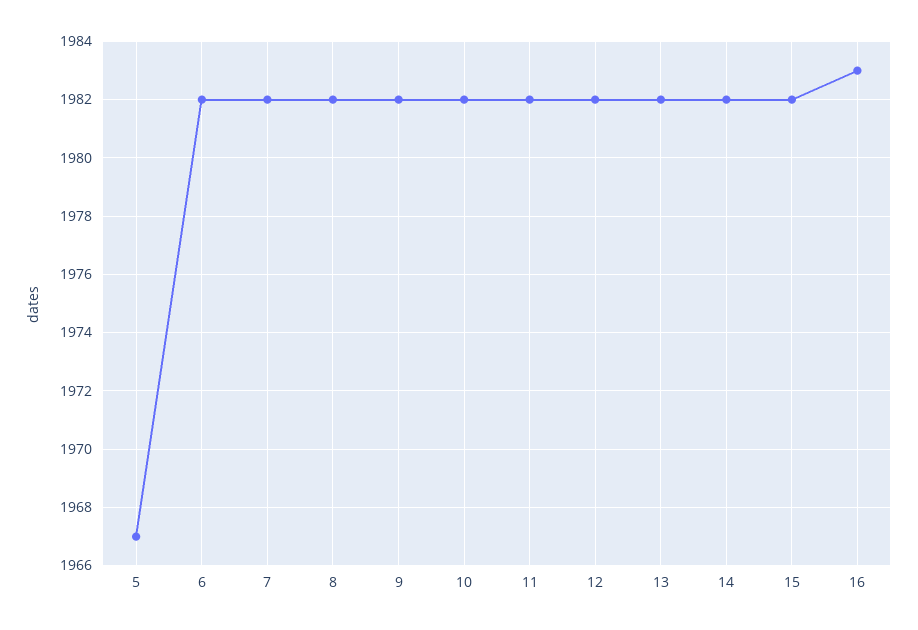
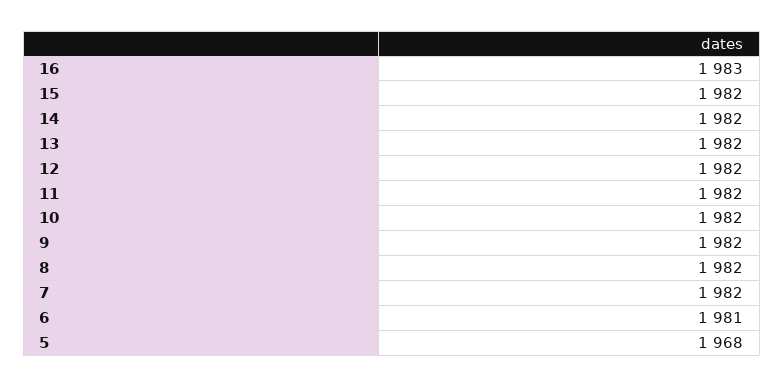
  {
-   "5": 1967,
+   "5": 1968,
-   "6": 1982,
+   "6": 1981,
    "7": 1982,
    "8": 1982,
    "9": 1982,
    "10": 1982,
    "11": 1982,
    "12": 1982,
    "13": 1982,
    "14": 1982,
    "15": 1982,
    "16": 1983
  }

